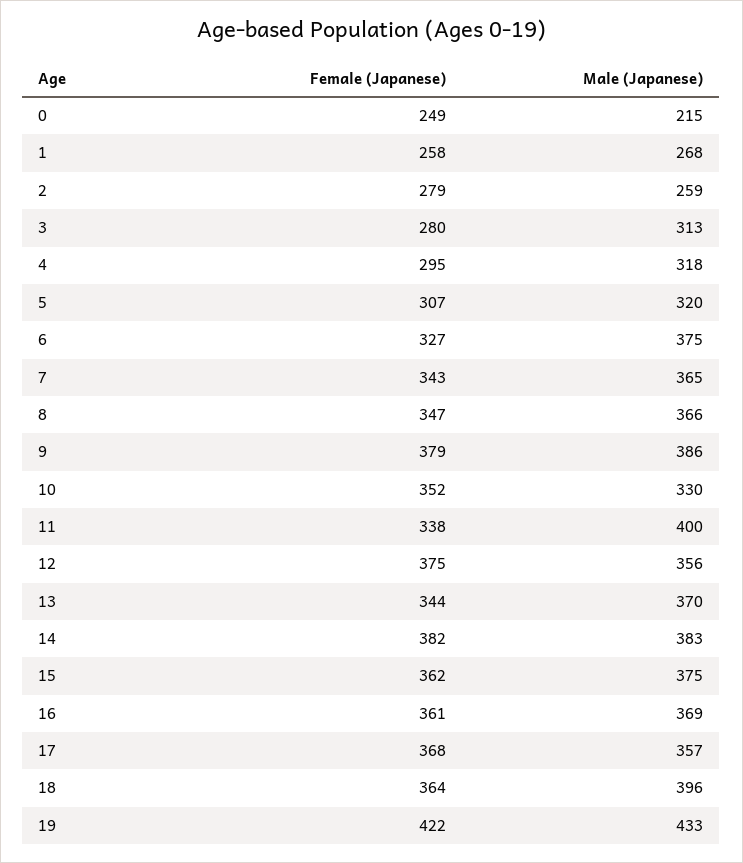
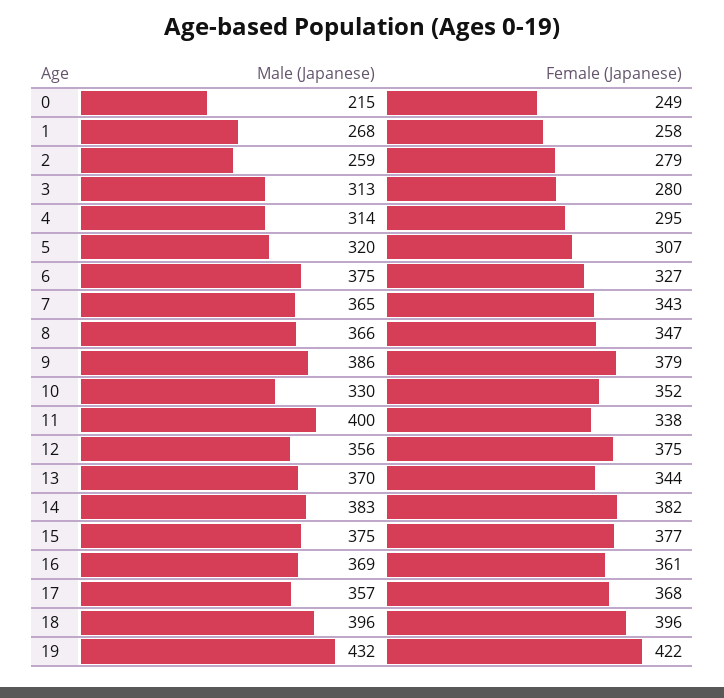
  {
    "Female (Japanese)": {
      "0": 249,
      "1": 258,
      "2": 279,
      "3": 280,
      "4": 295,
      "5": 307,
      "6": 327,
      "7": 343,
      "8": 347,
      "9": 379,
      "10": 352,
      "11": 338,
      "12": 375,
      "13": 344,
      "14": 382,
-     "15": 362,
+     "15": 377,
      "16": 361,
      "17": 368,
-     "18": 364,
+     "18": 396,
      "19": 422
    },
    "Male (Japanese)": {
      "0": 215,
      "1": 268,
      "2": 259,
      "3": 313,
-     "4": 318,
+     "4": 314,
      "5": 320,
      "6": 375,
      "7": 365,
      "8": 366,
      "9": 386,
      "10": 330,
      "11": 400,
      "12": 356,
      "13": 370,
      "14": 383,
      "15": 375,
      "16": 369,
      "17": 357,
      "18": 396,
-     "19": 433
+     "19": 432
    }
  }

